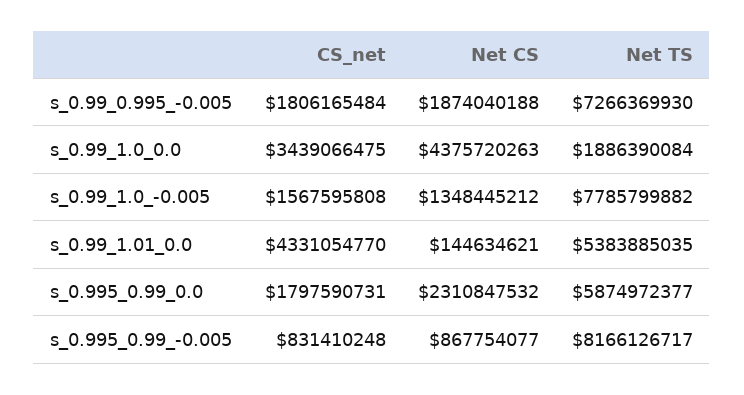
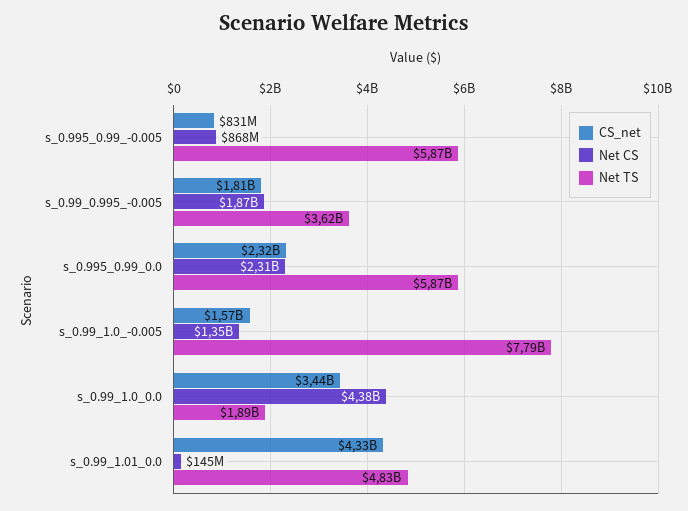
  {
    "CS_net": {
      "s_0.99_0.995_-0.005": 1806165484,
      "s_0.99_1.0_0.0": 3439066475,
      "s_0.99_1.0_-0.005": 1567595808,
      "s_0.99_1.01_0.0": 4331054770,
-     "s_0.995_0.99_0.0": 1797590731,
+     "s_0.995_0.99_0.0": 2320000000,
      "s_0.995_0.99_-0.005": 831410248
    },
    "Net CS": {
      "s_0.99_0.995_-0.005": 1874040188,
      "s_0.99_1.0_0.0": 4375720263,
      "s_0.99_1.0_-0.005": 1348445212,
      "s_0.99_1.01_0.0": 144634621,
      "s_0.995_0.99_0.0": 2310847532,
      "s_0.995_0.99_-0.005": 867754077
    },
    "Net TS": {
-     "s_0.99_0.995_-0.005": 7266369930,
+     "s_0.99_0.995_-0.005": 3620000000,
      "s_0.99_1.0_0.0": 1886390084,
      "s_0.99_1.0_-0.005": 7785799882,
-     "s_0.99_1.01_0.0": 5383885035,
+     "s_0.99_1.01_0.0": 4830000000,
      "s_0.995_0.99_0.0": 5874972377,
-     "s_0.995_0.99_-0.005": 8166126717
+     "s_0.995_0.99_-0.005": 5870000000
    }
  }

